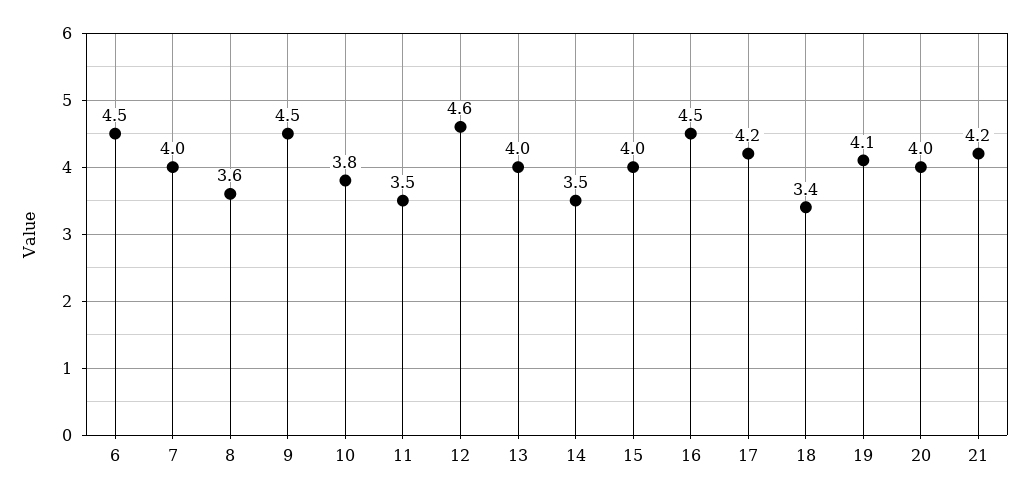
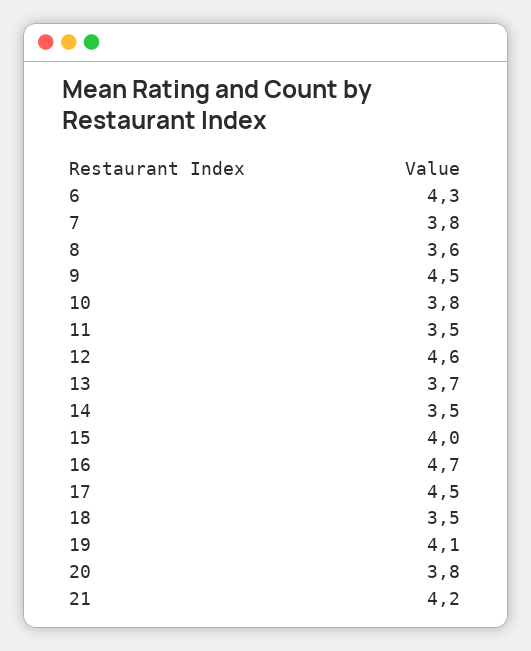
  {
-   "6": 4.5,
+   "6": 4.3,
-   "7": 4,
+   "7": 3.8,
    "8": 3.6,
    "9": 4.5,
    "10": 3.8,
    "11": 3.5,
    "12": 4.6,
-   "13": 4,
+   "13": 3.7,
    "14": 3.5,
    "15": 4,
-   "16": 4.5,
+   "16": 4.7,
-   "17": 4.2,
+   "17": 4.5,
-   "18": 3.4,
+   "18": 3.5,
    "19": 4.1,
-   "20": 4,
+   "20": 3.8,
    "21": 4.2
  }

